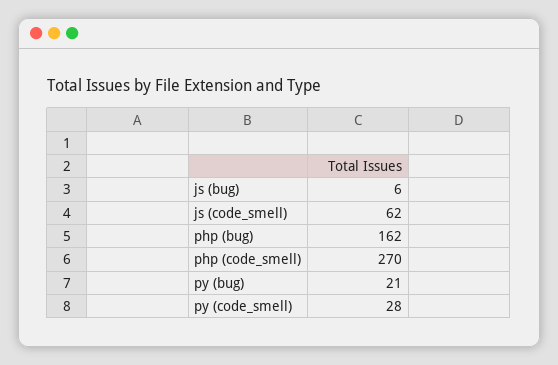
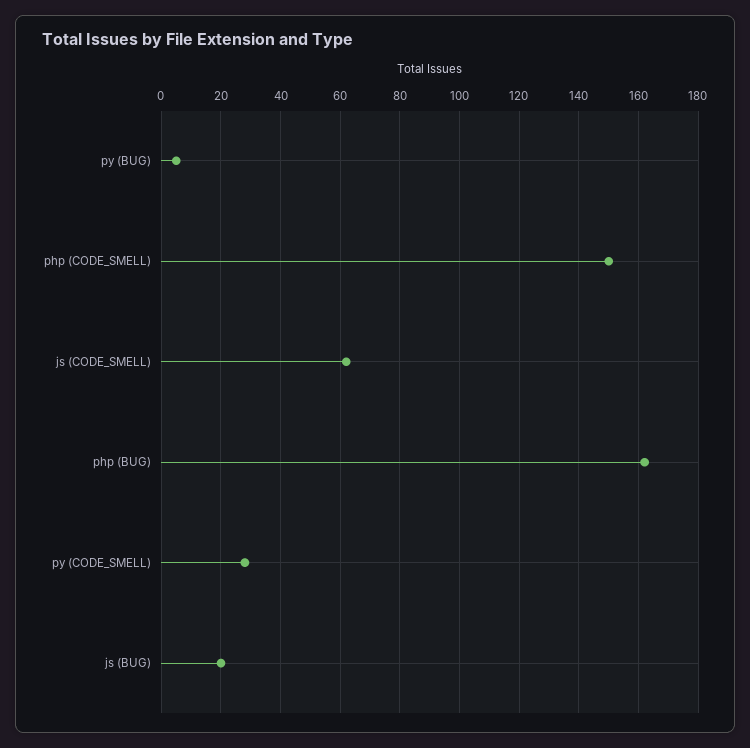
  {
-   "js (bug)": 6,
+   "js (bug)": 20,
    "js (code_smell)": 62,
    "php (bug)": 162,
-   "php (code_smell)": 270,
+   "php (code_smell)": 150,
-   "py (bug)": 21,
+   "py (bug)": 5,
    "py (code_smell)": 28
  }

